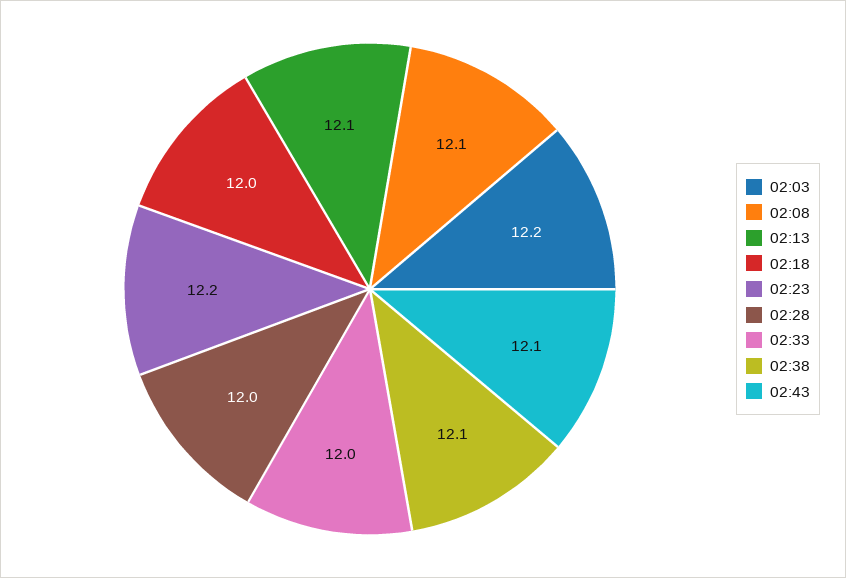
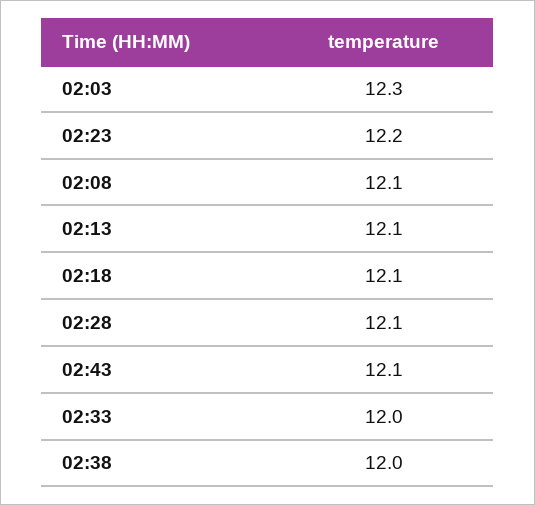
  {
-   "02:03": 12.2,
+   "02:03": 12.3,
    "02:08": 12.1,
    "02:13": 12.1,
-   "02:18": 12,
+   "02:18": 12.1,
    "02:23": 12.2,
-   "02:28": 12,
+   "02:28": 12.1,
    "02:33": 12,
-   "02:38": 12.1,
+   "02:38": 12,
    "02:43": 12.1
  }

